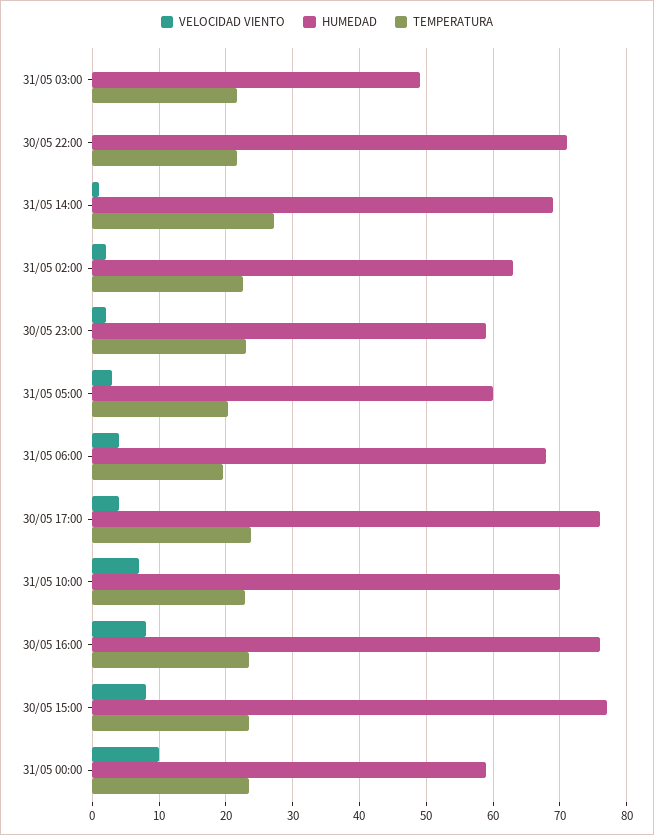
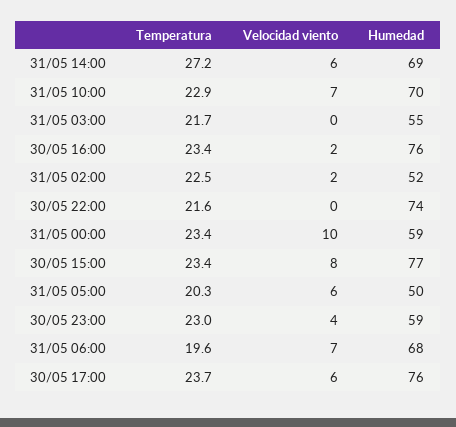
  {
    "VELOCIDAD VIENTO": {
      "31/05 03:00": 0,
      "30/05 22:00": 0,
-     "31/05 14:00": 1,
+     "31/05 14:00": 6,
      "31/05 02:00": 2,
-     "30/05 23:00": 2,
+     "30/05 23:00": 4,
-     "31/05 05:00": 3,
+     "31/05 05:00": 6,
-     "31/05 06:00": 4,
+     "31/05 06:00": 7,
-     "30/05 17:00": 4,
+     "30/05 17:00": 6,
      "31/05 10:00": 7,
-     "30/05 16:00": 8,
+     "30/05 16:00": 2,
      "30/05 15:00": 8,
      "31/05 00:00": 10
    },
    "HUMEDAD": {
-     "31/05 03:00": 49,
+     "31/05 03:00": 55,
-     "30/05 22:00": 71,
+     "30/05 22:00": 74,
      "31/05 14:00": 69,
-     "31/05 02:00": 63,
+     "31/05 02:00": 52,
      "30/05 23:00": 59,
-     "31/05 05:00": 60,
+     "31/05 05:00": 50,
      "31/05 06:00": 68,
      "30/05 17:00": 76,
      "31/05 10:00": 70,
      "30/05 16:00": 76,
      "30/05 15:00": 77,
      "31/05 00:00": 59
    },
    "TEMPERATURA": {
      "31/05 03:00": 21.7,
      "30/05 22:00": 21.6,
      "31/05 14:00": 27.2,
      "31/05 02:00": 22.5,
      "30/05 23:00": 23,
      "31/05 05:00": 20.3,
      "31/05 06:00": 19.6,
      "30/05 17:00": 23.7,
      "31/05 10:00": 22.9,
      "30/05 16:00": 23.4,
      "30/05 15:00": 23.4,
      "31/05 00:00": 23.4
    }
  }

